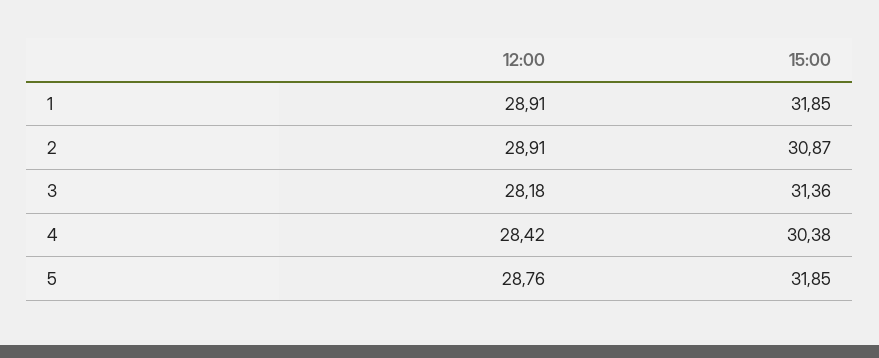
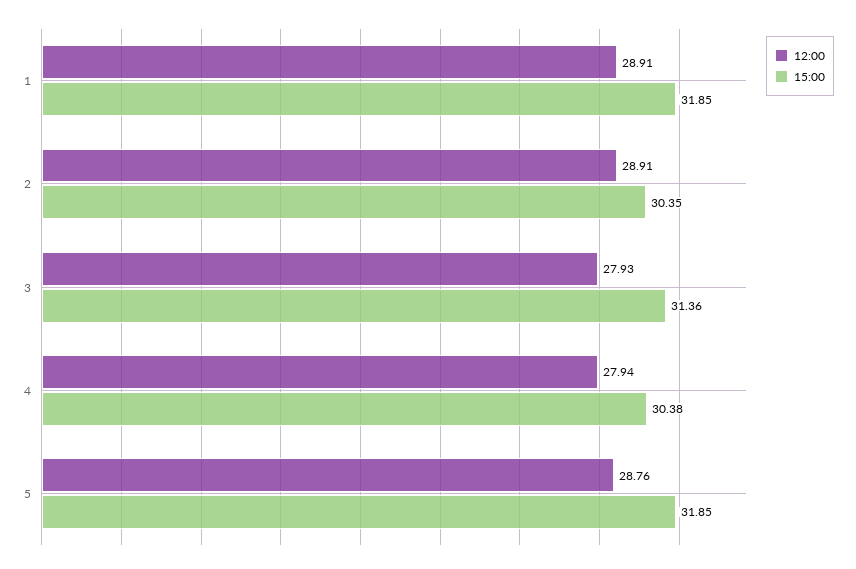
  {
    "12:00": {
      "1": 28.91,
      "2": 28.91,
-     "3": 28.18,
+     "3": 27.93,
-     "4": 28.42,
+     "4": 27.94,
      "5": 28.76
    },
    "15:00": {
      "1": 31.85,
-     "2": 30.87,
+     "2": 30.35,
      "3": 31.36,
      "4": 30.38,
      "5": 31.85
    }
  }

